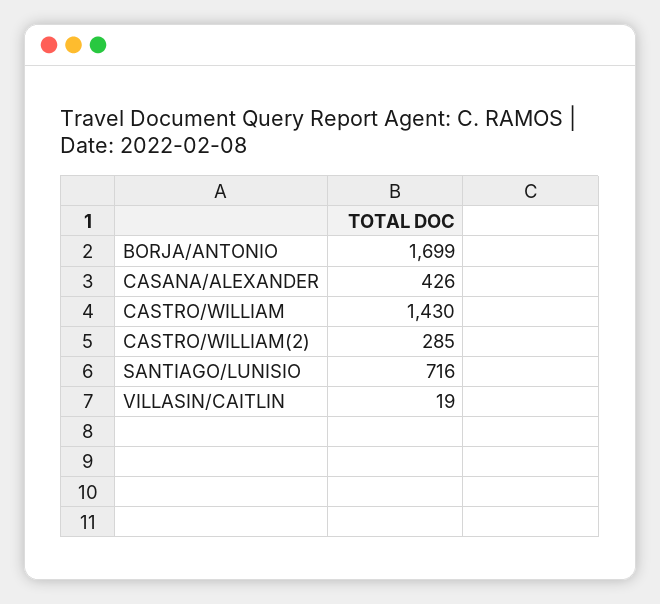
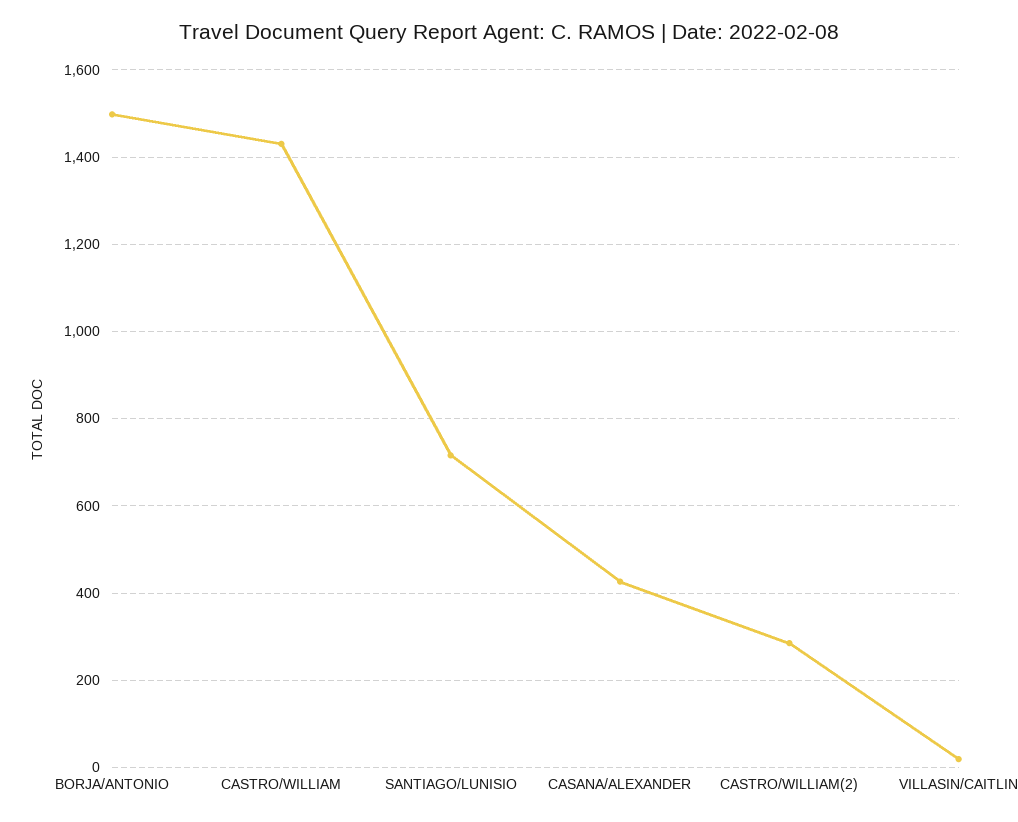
  {
-   "BORJA/ANTONIO": 1699,
+   "BORJA/ANTONIO": 1500,
    "CASANA/ALEXANDER": 426,
    "CASTRO/WILLIAM": 1430,
    "CASTRO/WILLIAM(2)": 285,
    "SANTIAGO/LUNISIO": 716,
    "VILLASIN/CAITLIN": 19
  }

